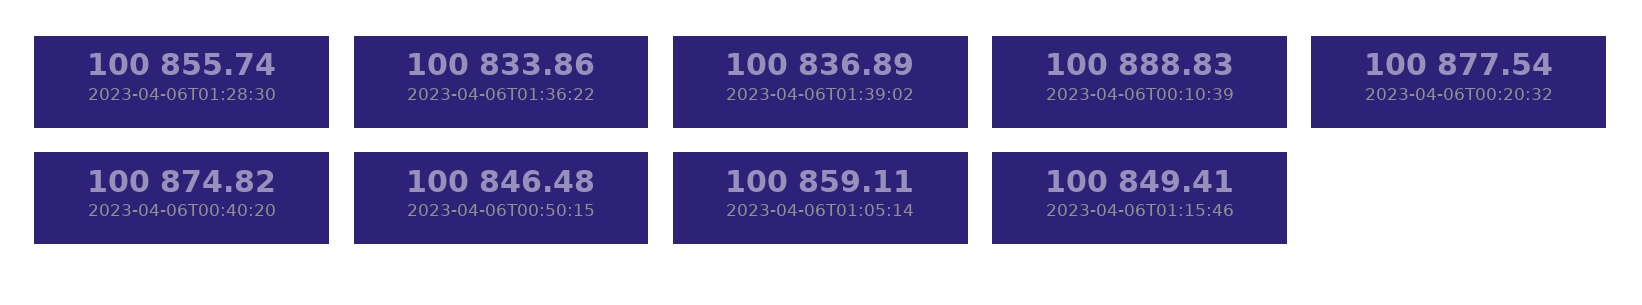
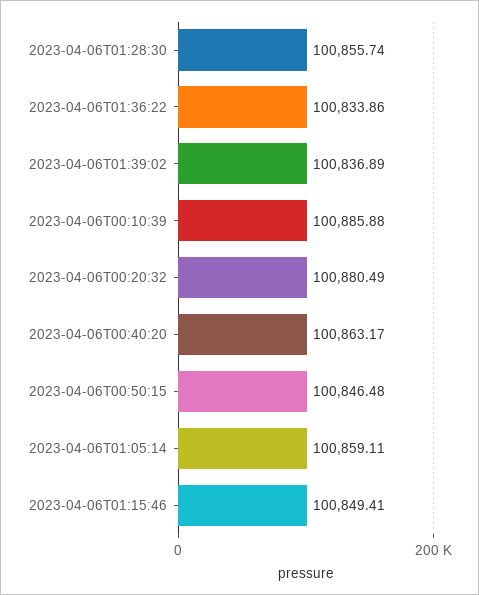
  {
    "2023-04-06T01:28:30": 100855.74,
    "2023-04-06T01:36:22": 100833.86,
    "2023-04-06T01:39:02": 100836.89,
-   "2023-04-06T00:10:39": 100888.83,
+   "2023-04-06T00:10:39": 100885.88,
-   "2023-04-06T00:20:32": 100877.54,
+   "2023-04-06T00:20:32": 100880.49,
-   "2023-04-06T00:40:20": 100874.82,
+   "2023-04-06T00:40:20": 100863.17,
    "2023-04-06T00:50:15": 100846.48,
    "2023-04-06T01:05:14": 100859.11,
    "2023-04-06T01:15:46": 100849.41
  }

